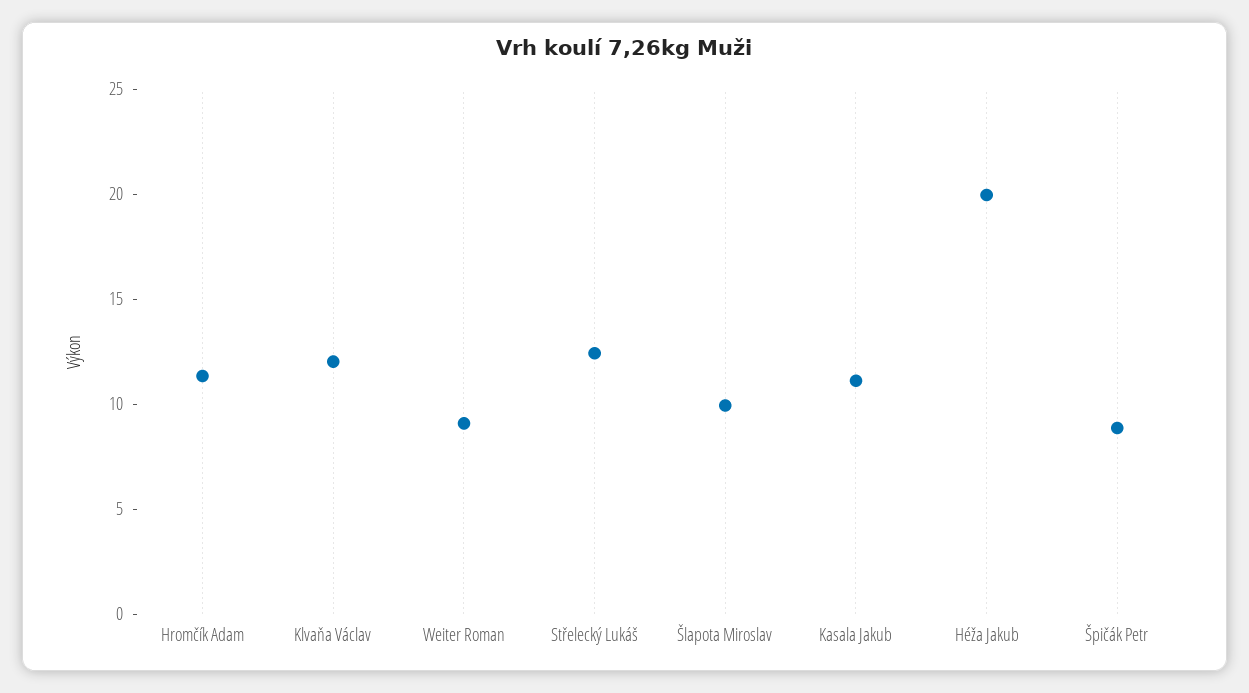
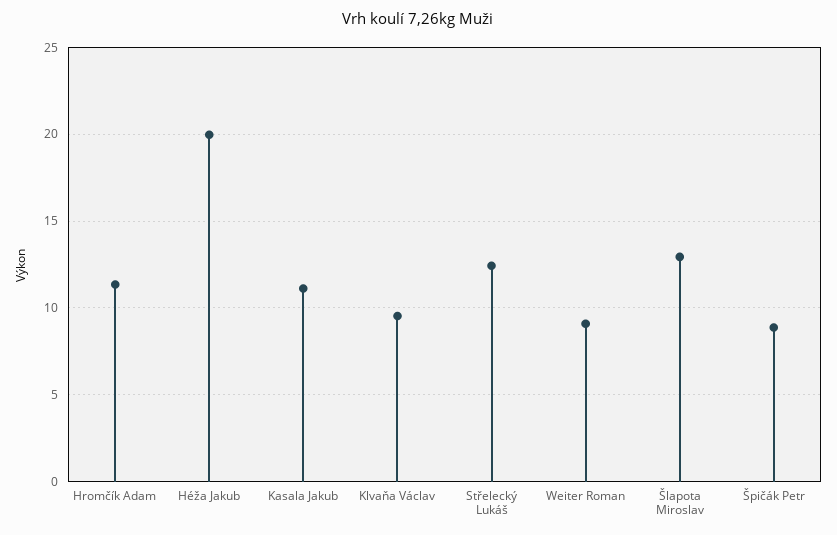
  {
    "Hromčík Adam": 11.5,
-   "Klvaňa Václav": 12,
+   "Klvaňa Václav": 9.5,
    "Weiter Roman": 9,
    "Střelecký Lukáš": 12.5,
-   "Šlapota Miroslav": 10,
+   "Šlapota Miroslav": 13,
    "Kasala Jakub": 11,
    "Héža Jakub": 20,
    "Špičák Petr": 9
  }

